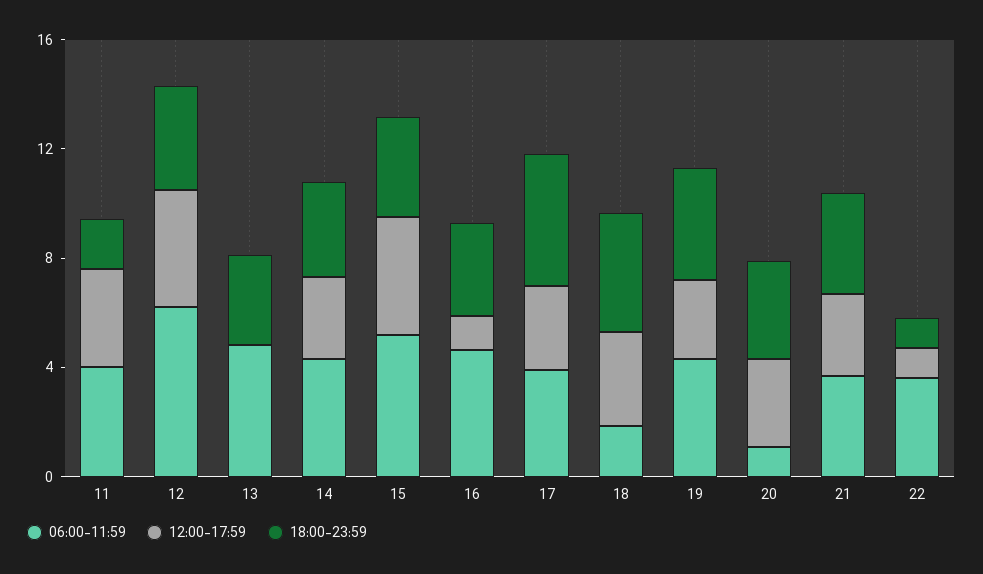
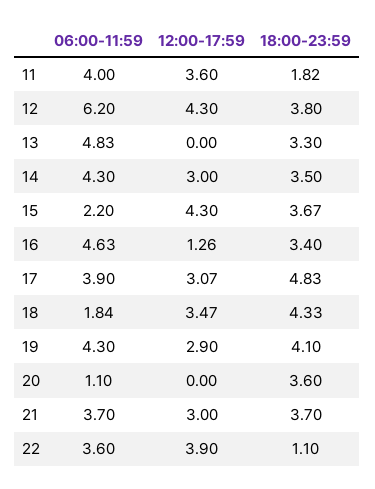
  {
    "06:00-11:59": {
      "11": 4,
      "12": 6.2,
      "13": 4.83,
      "14": 4.3,
-     "15": 5,
+     "15": 2.2,
      "16": 4.63,
      "17": 3.9,
      "18": 1.84,
      "19": 4.3,
      "20": 1.1,
      "21": 3.7,
      "22": 3.6
    },
    "12:00-17:59": {
      "11": 3.6,
      "12": 4.3,
      "13": 0,
      "14": 3,
      "15": 4.3,
      "16": 1.26,
      "17": 3.07,
      "18": 3.47,
      "19": 2.9,
-     "20": 3,
+     "20": 0,
      "21": 3,
-     "22": 1
+     "22": 3.9
    },
    "18:00-23:59": {
      "11": 1.82,
      "12": 3.8,
      "13": 3.3,
      "14": 3.5,
      "15": 3.67,
      "16": 3.4,
      "17": 4.83,
      "18": 4.33,
      "19": 4.1,
      "20": 3.6,
      "21": 3.7,
      "22": 1.1
    }
  }

